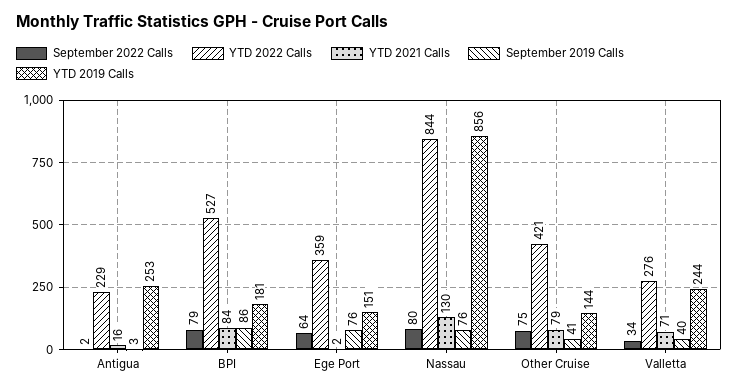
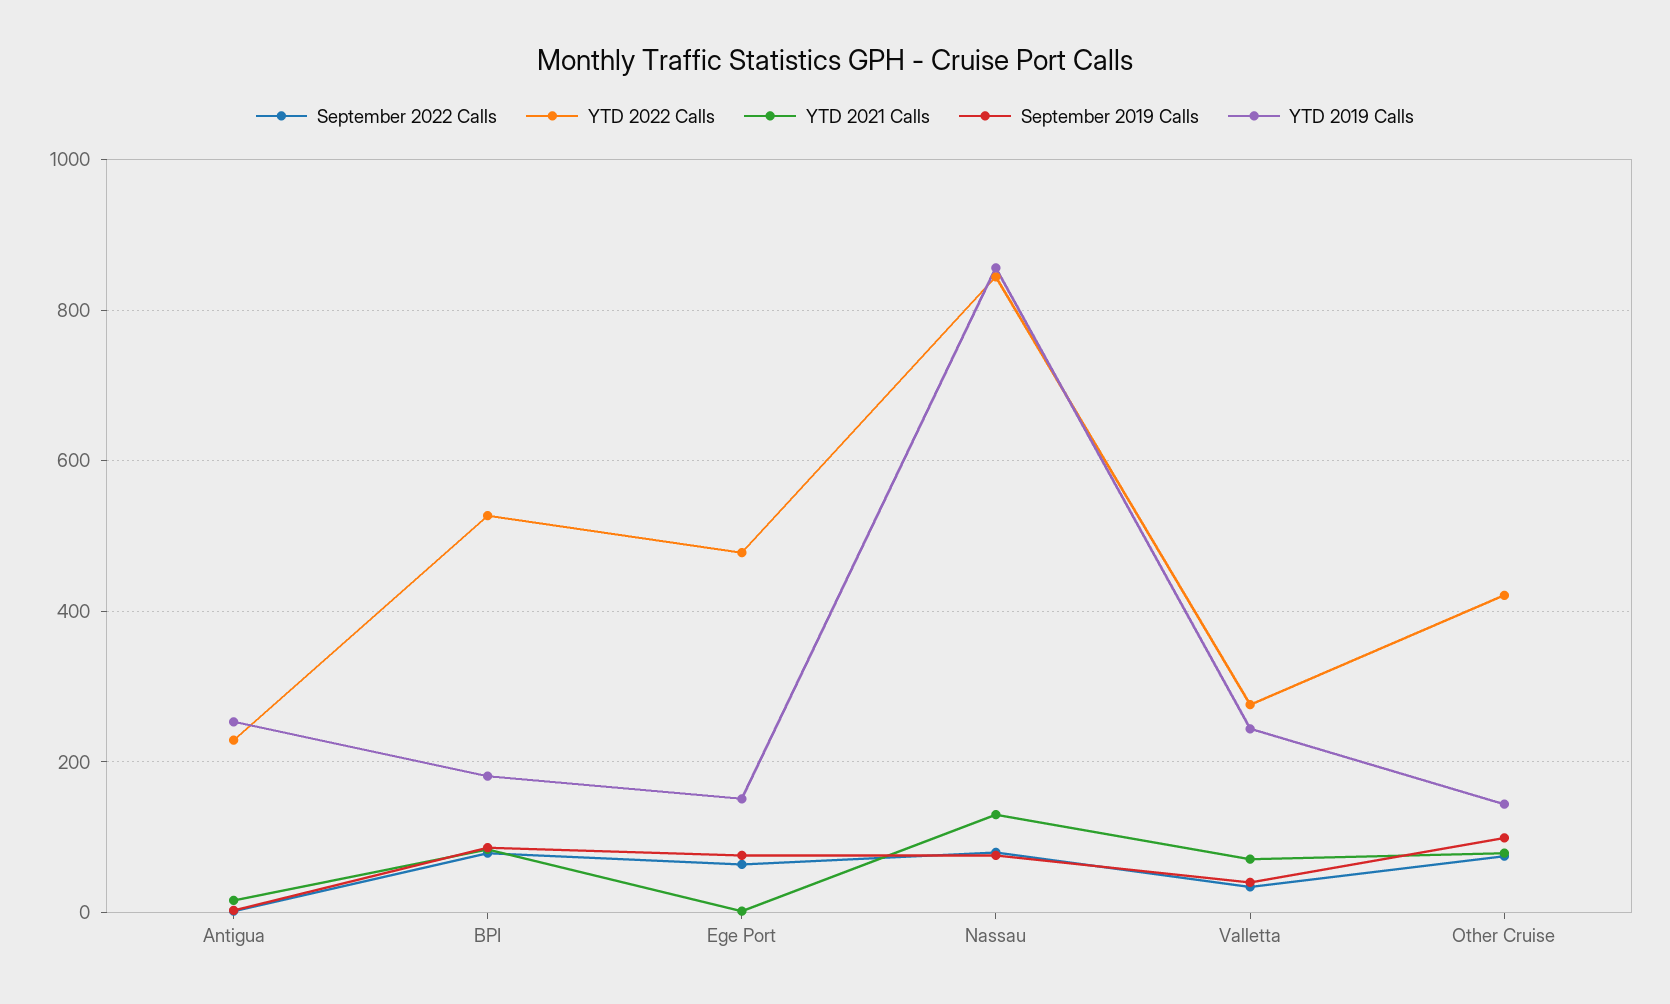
  {
    "September 2022 Calls": {
      "Antigua": 2,
      "BPI": 79,
      "Ege Port": 64,
      "Nassau": 80,
      "Other Cruise": 75,
      "Valletta": 34
    },
    "YTD 2022 Calls": {
      "Antigua": 229,
      "BPI": 527,
-     "Ege Port": 359,
+     "Ege Port": 480,
      "Nassau": 844,
      "Other Cruise": 421,
      "Valletta": 276
    },
    "YTD 2021 Calls": {
      "Antigua": 16,
      "BPI": 84,
      "Ege Port": 2,
      "Nassau": 130,
      "Other Cruise": 79,
      "Valletta": 71
    },
    "September 2019 Calls": {
      "Antigua": 3,
      "BPI": 86,
      "Ege Port": 76,
      "Nassau": 76,
-     "Other Cruise": 41,
+     "Other Cruise": 100,
      "Valletta": 40
    },
    "YTD 2019 Calls": {
      "Antigua": 253,
      "BPI": 181,
      "Ege Port": 151,
      "Nassau": 856,
      "Other Cruise": 144,
      "Valletta": 244
    }
  }

